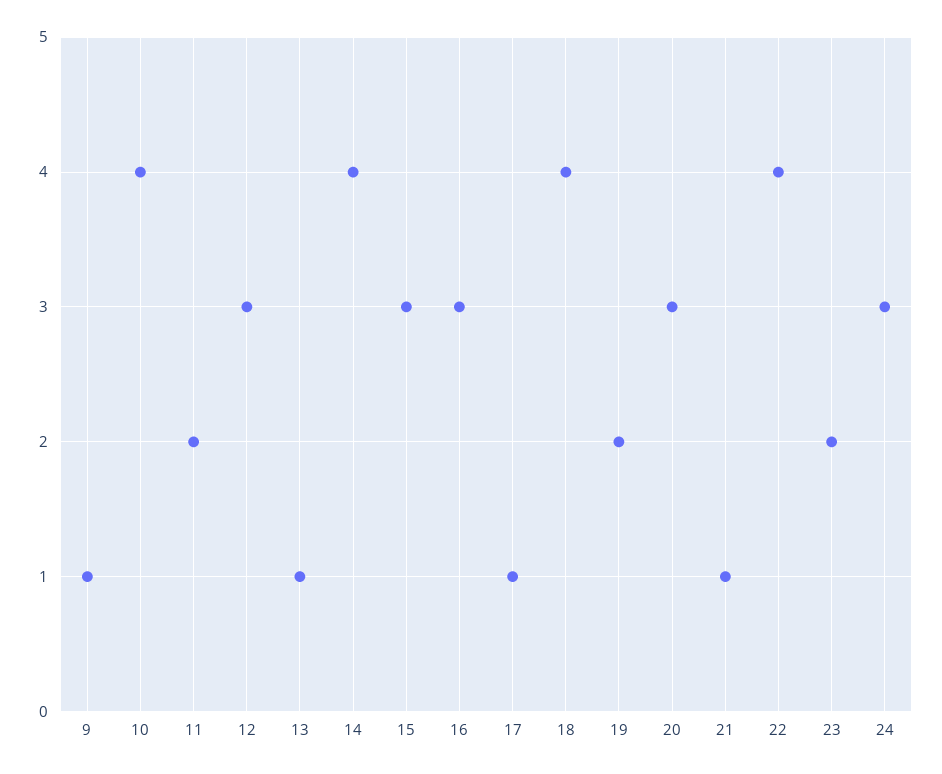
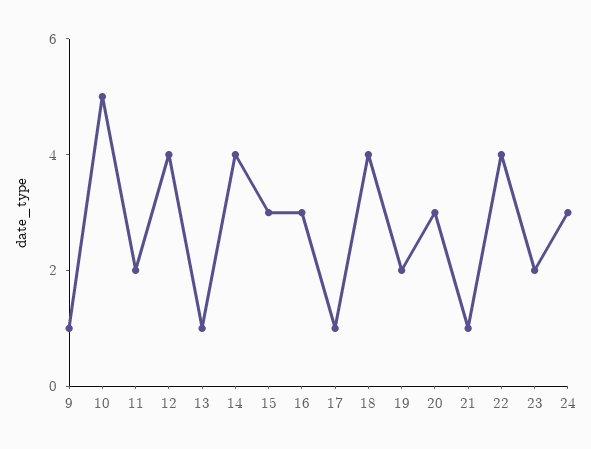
  {
    "9": 1,
-   "10": 4,
+   "10": 5,
    "11": 2,
-   "12": 3,
+   "12": 4,
    "13": 1,
    "14": 4,
    "15": 3,
    "16": 3,
    "17": 1,
    "18": 4,
    "19": 2,
    "20": 3,
    "21": 1,
    "22": 4,
    "23": 2,
    "24": 3
  }

